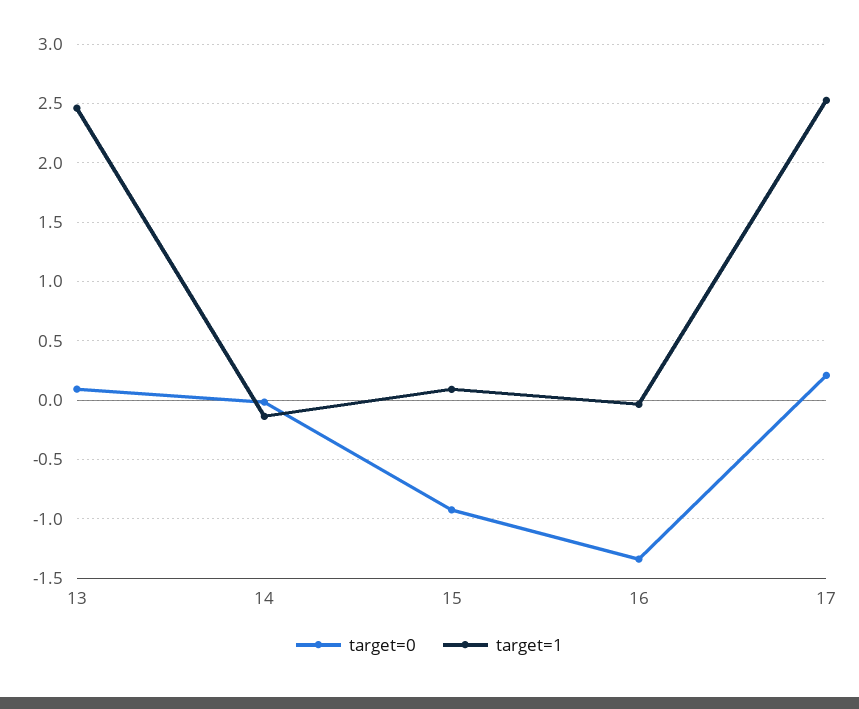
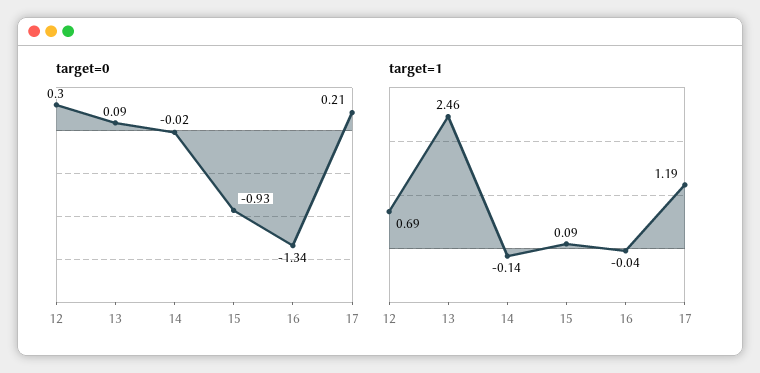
  {
    "target=0": {
      "13": 0.09,
      "14": -0.02,
      "15": -0.93,
      "16": -1.34,
-     "17": 0.21
+     "17": 0.21,
+     "12": 0.3
    },
    "target=1": {
      "13": 2.46,
      "14": -0.14,
      "15": 0.09,
      "16": -0.04,
-     "17": 2.5
+     "17": 1.19,
+     "12": 0.69
    }
  }

